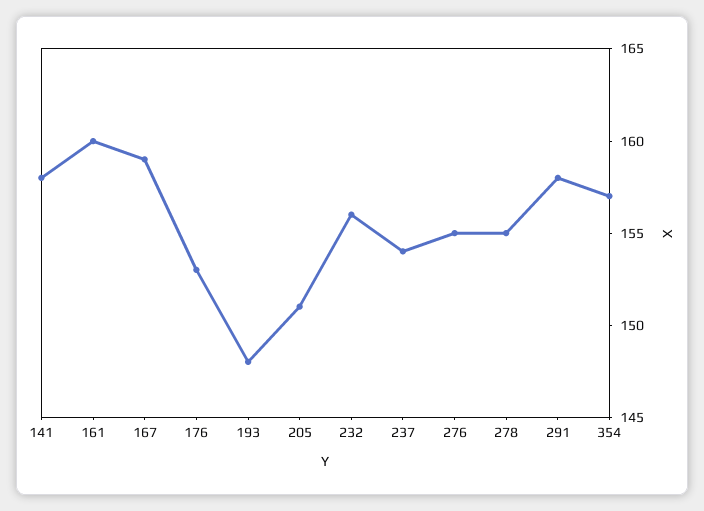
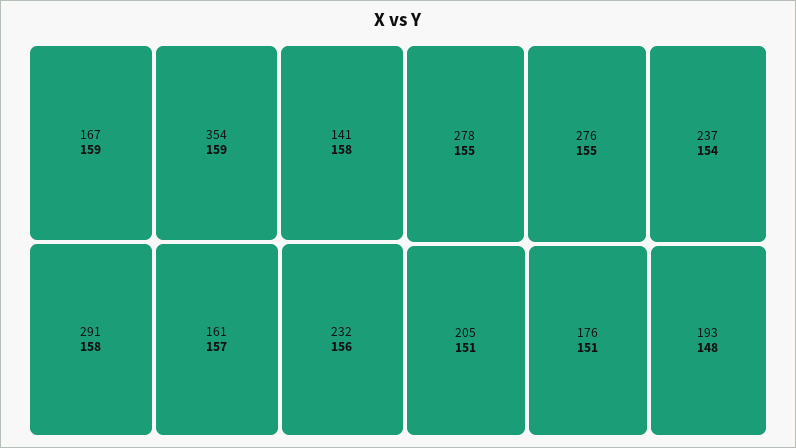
  {
    "141": 158,
-   "161": 160,
+   "161": 157,
    "167": 159,
-   "176": 153,
+   "176": 151,
    "193": 148,
    "205": 151,
    "232": 156,
    "237": 154,
    "276": 155,
    "278": 155,
    "291": 158,
-   "354": 157
+   "354": 159
  }

